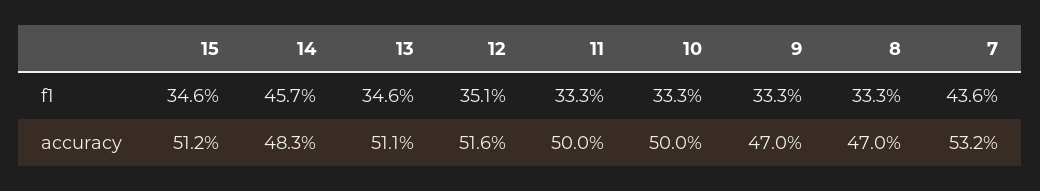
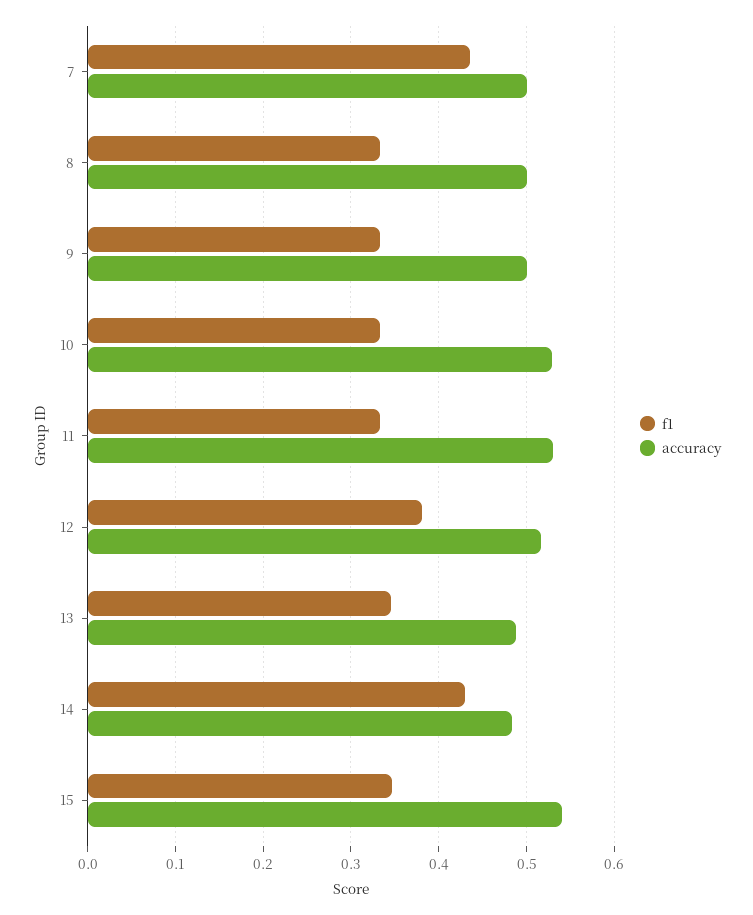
  {
    "f1": {
      "15": 0.346,
-     "14": 0.457,
+     "14": 0.43,
      "13": 0.346,
-     "12": 0.351,
+     "12": 0.38,
      "11": 0.333,
      "10": 0.333,
      "9": 0.333,
      "8": 0.333,
      "7": 0.436
    },
    "accuracy": {
-     "15": 0.512,
+     "15": 0.54,
      "14": 0.483,
-     "13": 0.511,
+     "13": 0.49,
      "12": 0.516,
-     "11": 0.5,
+     "11": 0.53,
-     "10": 0.5,
+     "10": 0.53,
-     "9": 0.47,
+     "9": 0.5,
-     "8": 0.47,
+     "8": 0.5,
-     "7": 0.532
+     "7": 0.5
    }
  }

